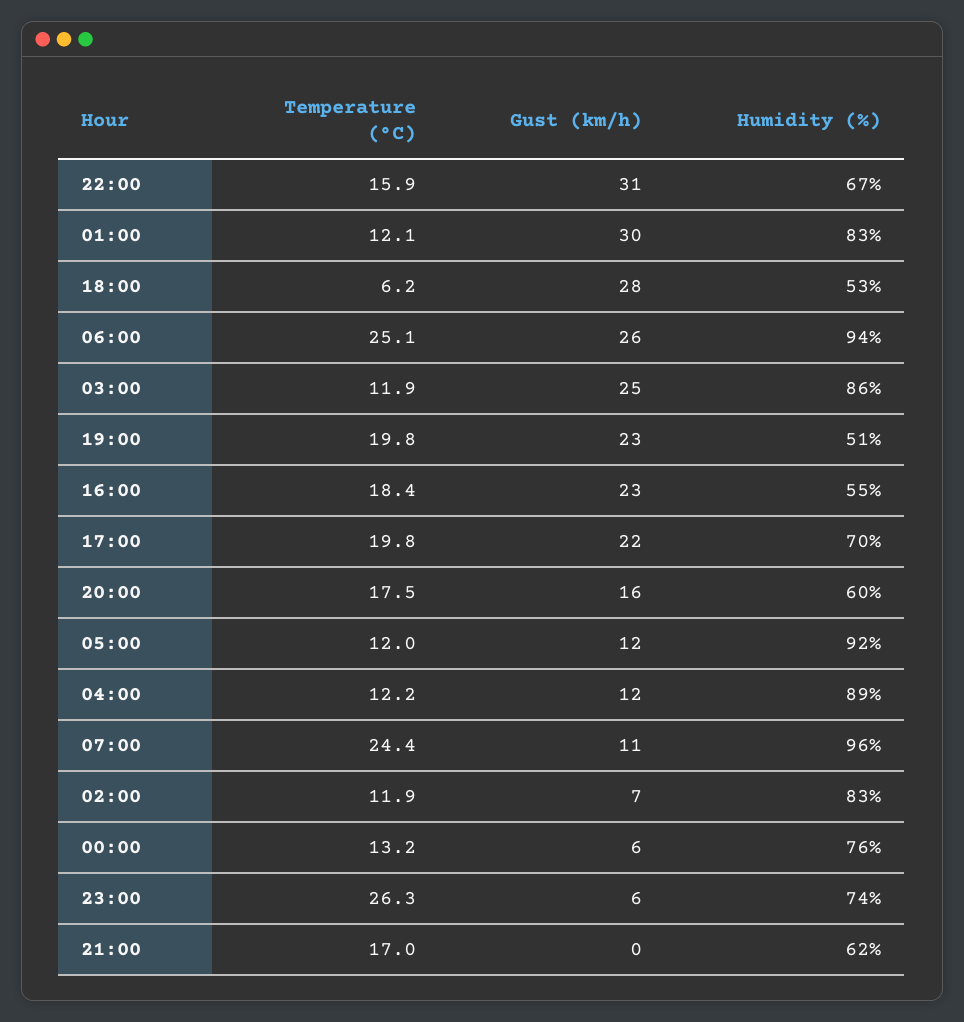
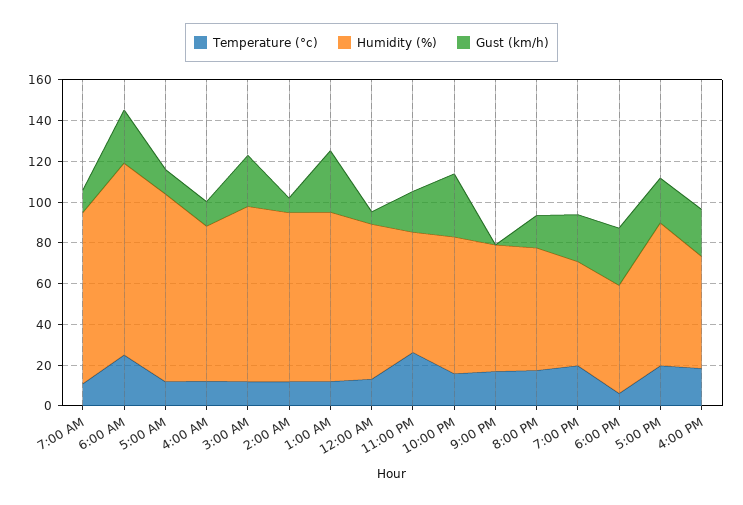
  {
    "Temperature (°C)": {
      "22:00": 15.9,
      "01:00": 12.1,
      "18:00": 6.2,
      "06:00": 25.1,
      "03:00": 11.9,
      "19:00": 19.8,
      "16:00": 18.4,
      "17:00": 19.8,
      "20:00": 17.5,
      "05:00": 12,
      "04:00": 12.2,
-     "07:00": 24.4,
+     "07:00": 10,
      "02:00": 11.9,
      "00:00": 13.2,
      "23:00": 26.3,
      "21:00": 17
    },
    "Gust (km/h)": {
      "22:00": 31,
      "01:00": 30,
      "18:00": 28,
      "06:00": 26,
      "03:00": 25,
      "19:00": 23,
      "16:00": 23,
      "17:00": 22,
      "20:00": 16,
      "05:00": 12,
      "04:00": 12,
      "07:00": 11,
      "02:00": 7,
      "00:00": 6,
-     "23:00": 6,
+     "23:00": 20,
      "21:00": 0
    },
    "Humidity (%)": {
      "22:00": 67,
      "01:00": 83,
      "18:00": 53,
      "06:00": 94,
      "03:00": 86,
      "19:00": 51,
      "16:00": 55,
      "17:00": 70,
      "20:00": 60,
      "05:00": 92,
-     "04:00": 89,
+     "04:00": 75,
-     "07:00": 96,
+     "07:00": 85,
      "02:00": 83,
      "00:00": 76,
-     "23:00": 74,
+     "23:00": 60,
      "21:00": 62
    }
  }

